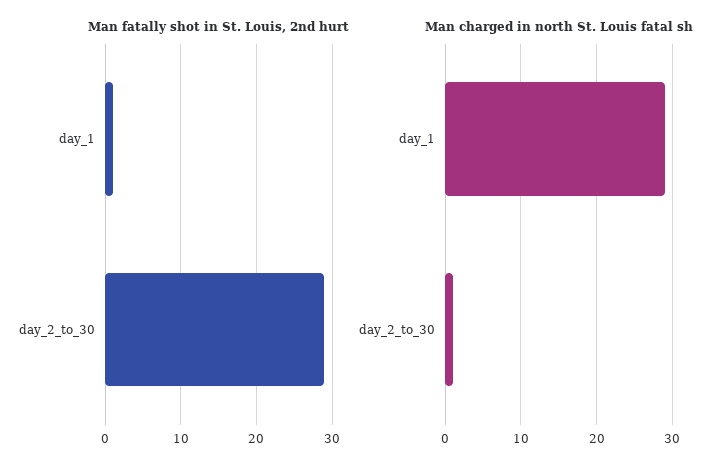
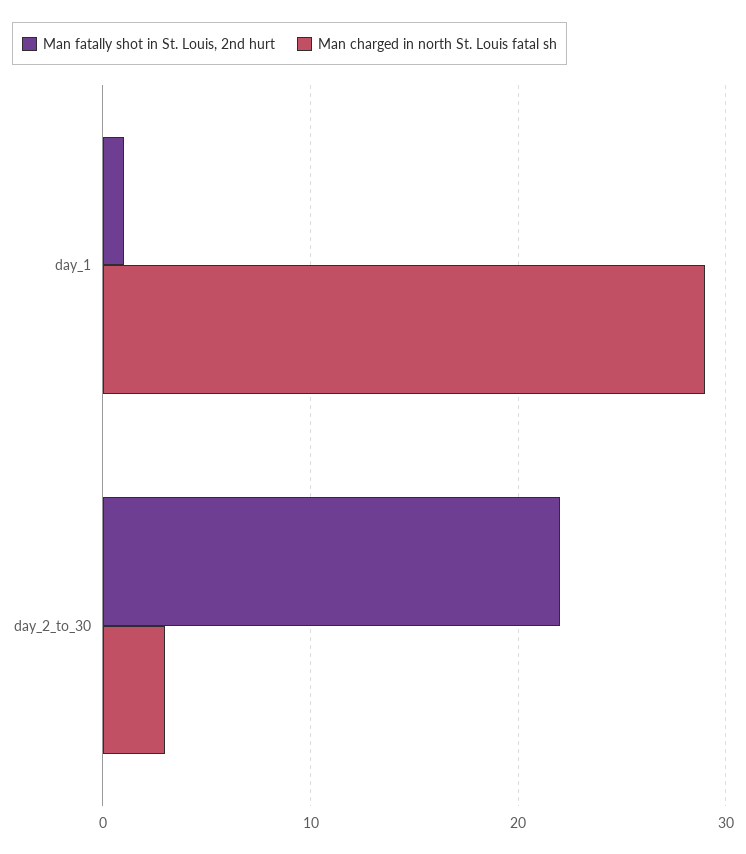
  {
    "Man fatally shot in St. Louis, 2nd hurt": {
      "day_1": 1,
-     "day_2_to_30": 29
+     "day_2_to_30": 22
    },
    "Man charged in north St. Louis fatal sh": {
      "day_1": 29,
-     "day_2_to_30": 1
+     "day_2_to_30": 3
    }
  }

